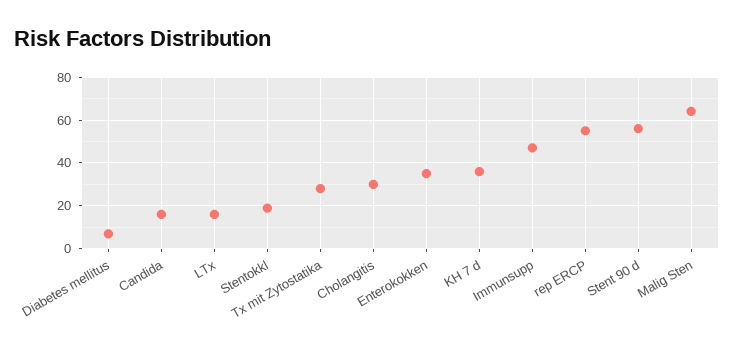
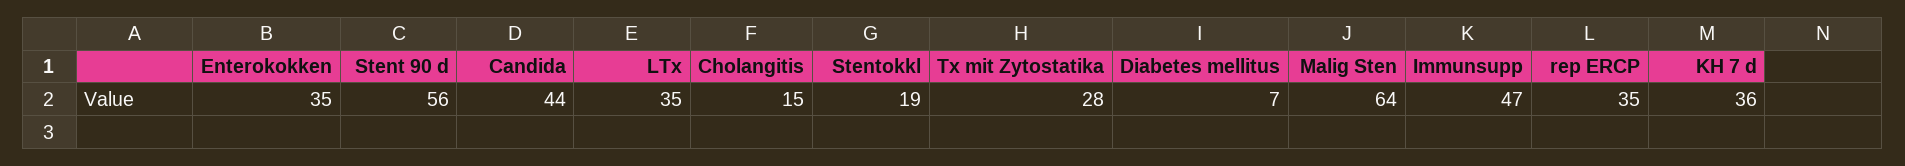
  {
    "Diabetes mellitus": 7,
-   "Candida": 15,
+   "Candida": 44,
-   "LTx": 15,
+   "LTx": 35,
    "Stentokkl": 19,
    "Tx mit Zytostatika": 28,
-   "Cholangitis": 30,
+   "Cholangitis": 15,
    "Enterokokken": 35,
    "KH 7 d": 36,
    "Immunsupp": 47,
-   "rep ERCP": 55,
+   "rep ERCP": 35,
    "Stent 90 d": 56,
    "Malig Sten": 64
  }

